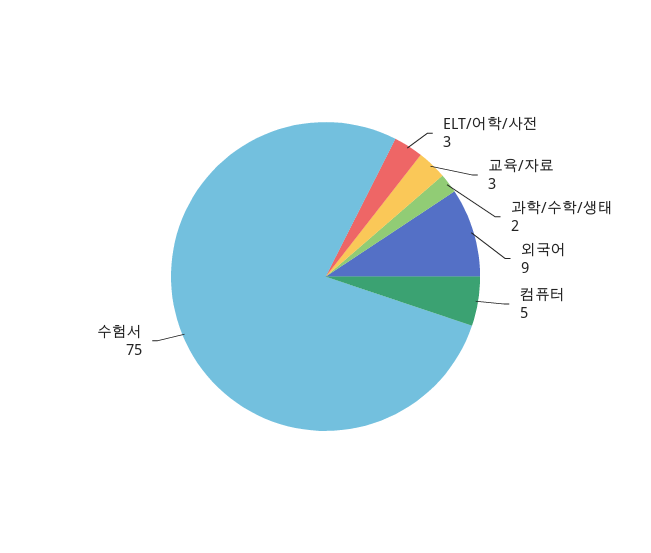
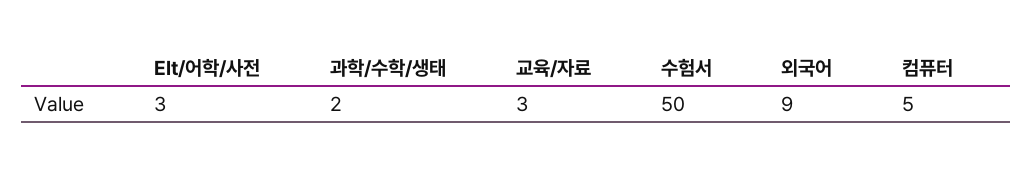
  {
    "ELT/어학/사전": 3,
    "교육/자료": 3,
    "과학/수학/생태": 2,
    "외국어": 9,
    "컴퓨터": 5,
-   "수험서": 75
+   "수험서": 50
  }

